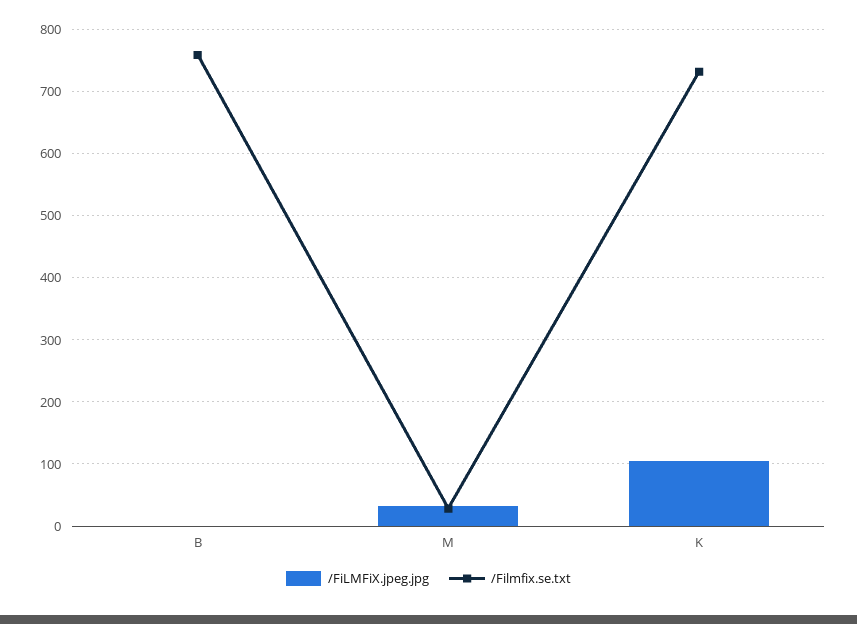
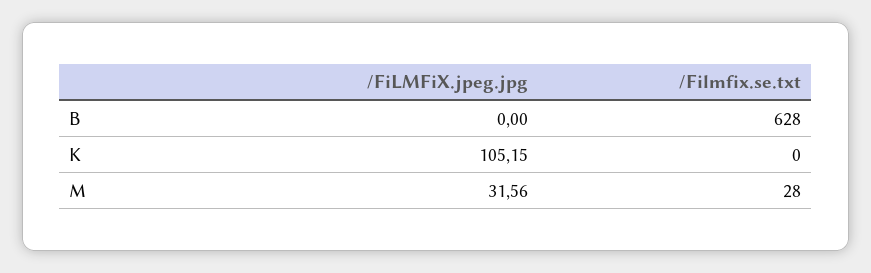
  {
    "/FiLMFiX.jpeg.jpg": {
      "B": 0,
      "M": 31.56,
      "K": 105.15
    },
    "/Filmfix.se.txt": {
-     "B": 760,
+     "B": 628,
      "M": 28,
-     "K": 730
+     "K": 0
    }
  }

